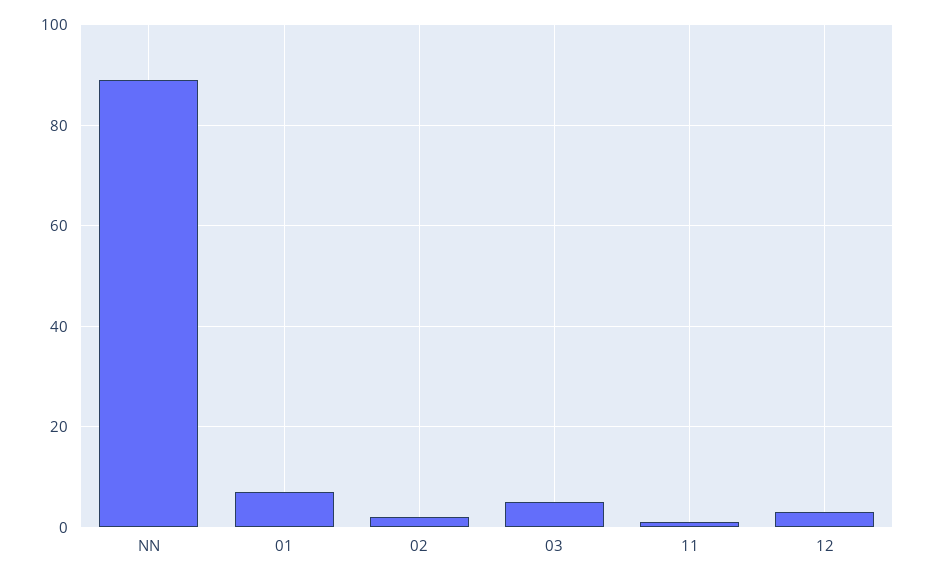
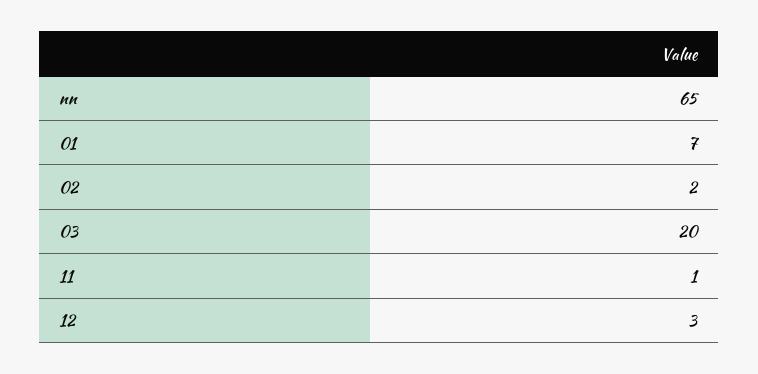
  {
-   "NN": 90,
+   "NN": 65,
    "01": 7,
    "02": 2,
-   "03": 5,
+   "03": 20,
    "11": 1,
    "12": 3
  }

